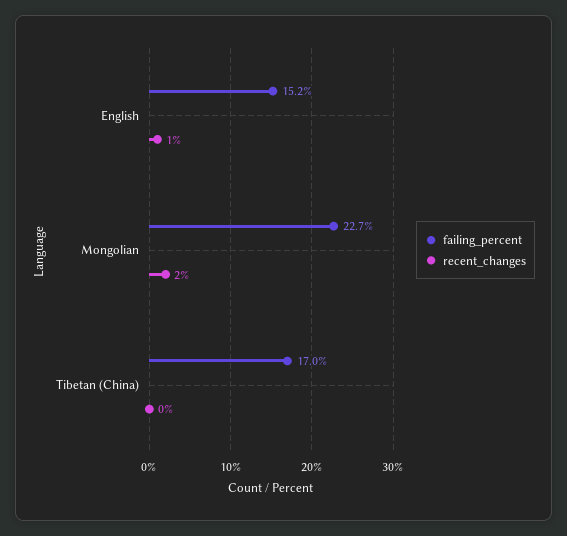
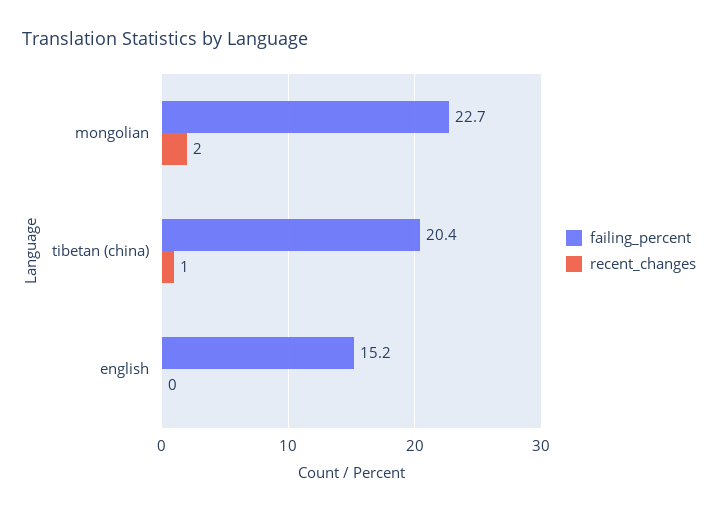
  {
    "failing_percent": {
      "English": 15.2,
      "Mongolian": 22.7,
-     "Tibetan (China)": 17
+     "Tibetan (China)": 20.4
    },
    "recent_changes": {
-     "English": 1,
+     "English": 0,
      "Mongolian": 2,
-     "Tibetan (China)": 0
+     "Tibetan (China)": 1
    }
  }

